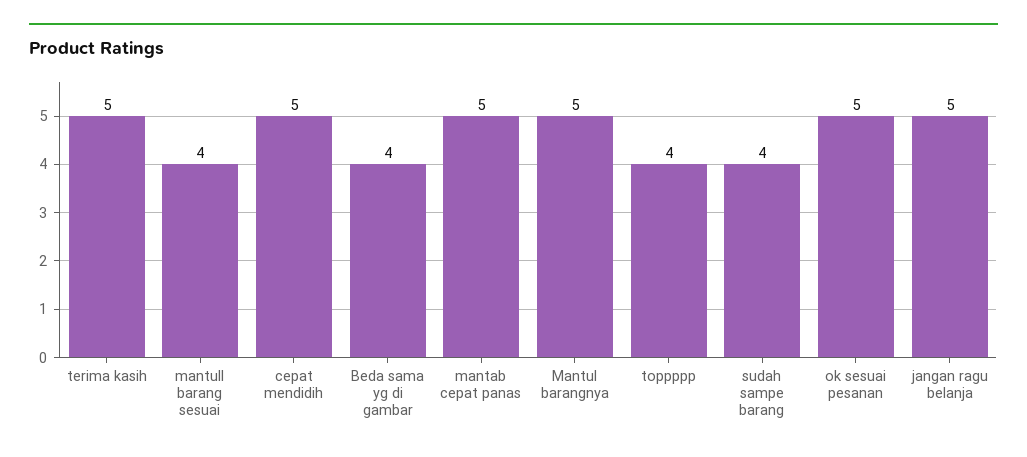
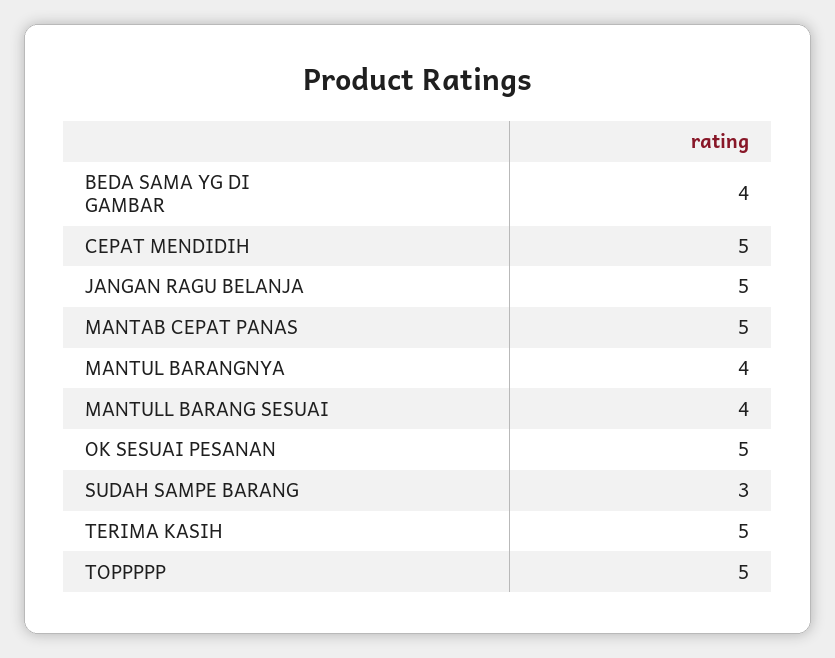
  {
    "terima kasih": 5,
    "mantull barang sesuai": 4,
    "cepat mendidih": 5,
    "Beda sama yg di gambar": 4,
    "mantab cepat panas": 5,
-   "Mantul barangnya": 5,
+   "Mantul barangnya": 4,
-   "toppppp": 4,
+   "toppppp": 5,
-   "sudah sampe barang": 4,
+   "sudah sampe barang": 3,
    "ok sesuai pesanan": 5,
    "jangan ragu belanja": 5
  }

